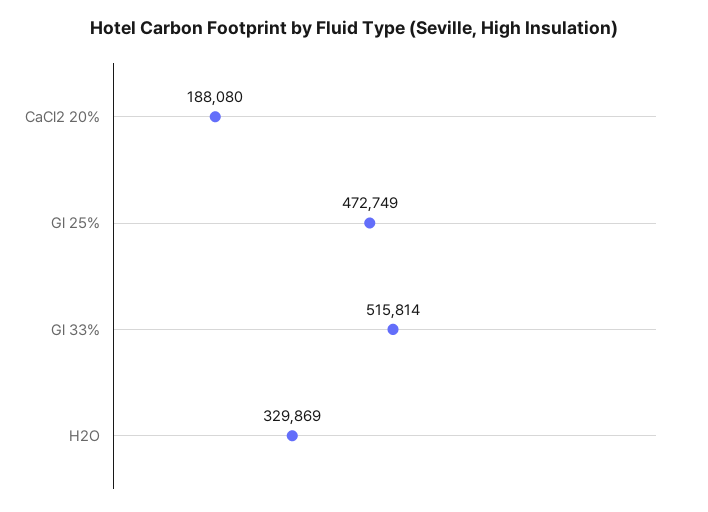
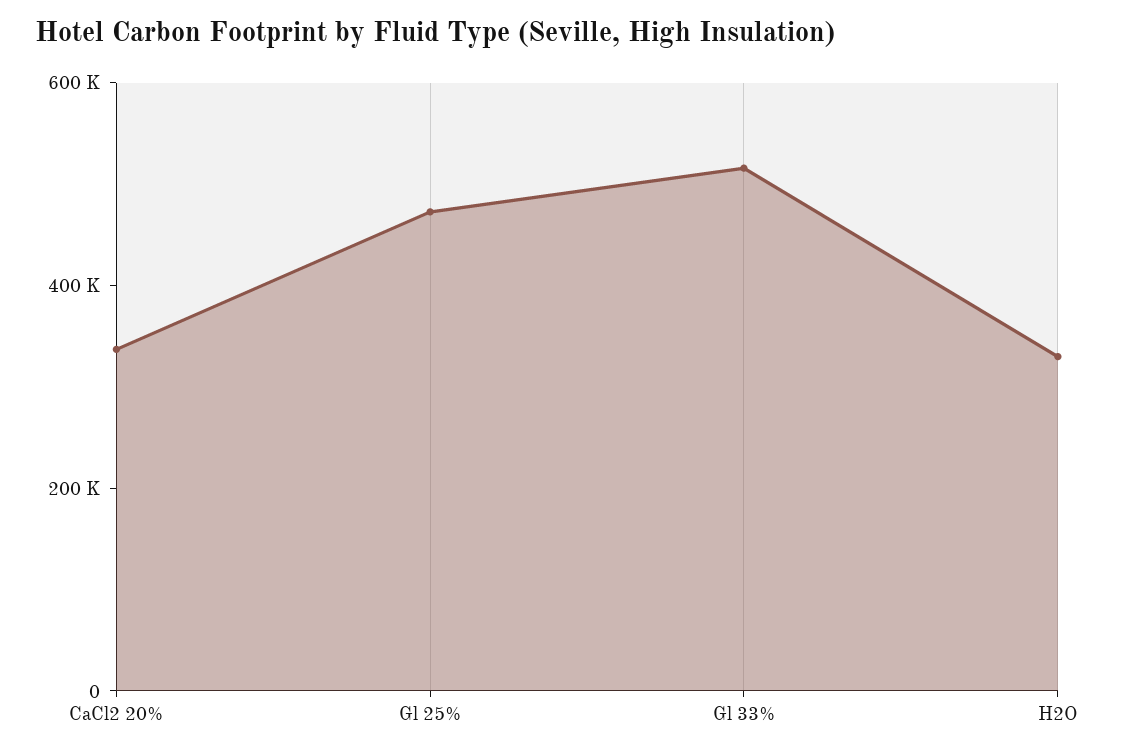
  {
-   "CaCl2 20%": 188080,
+   "CaCl2 20%": 350000,
    "Gl 25%": 472749,
    "Gl 33%": 515814,
    "H2O": 329869
  }

